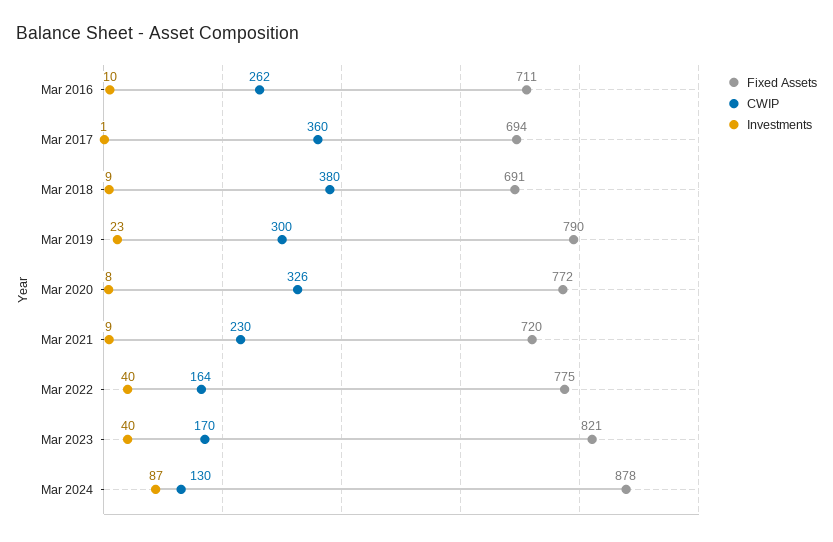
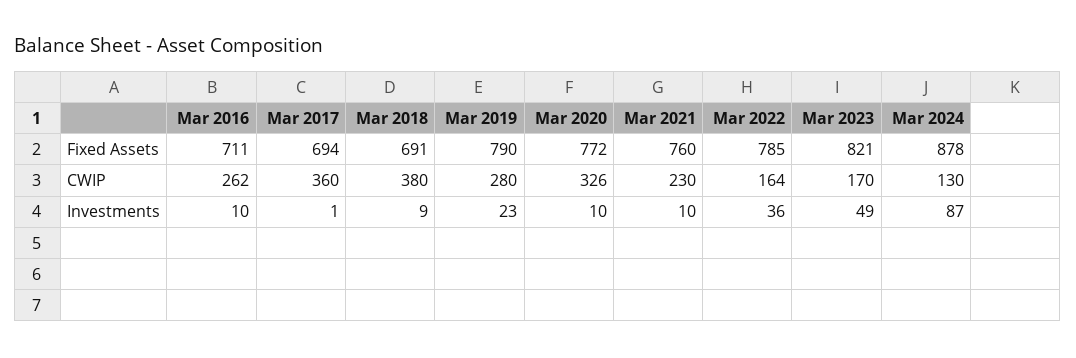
  {
    "Fixed Assets": {
      "Mar 2016": 711,
      "Mar 2017": 694,
      "Mar 2018": 691,
      "Mar 2019": 790,
      "Mar 2020": 772,
-     "Mar 2021": 720,
+     "Mar 2021": 760,
-     "Mar 2022": 775,
+     "Mar 2022": 785,
      "Mar 2023": 821,
      "Mar 2024": 878
    },
    "CWIP": {
      "Mar 2016": 262,
      "Mar 2017": 360,
      "Mar 2018": 380,
-     "Mar 2019": 300,
+     "Mar 2019": 280,
      "Mar 2020": 326,
      "Mar 2021": 230,
      "Mar 2022": 164,
      "Mar 2023": 170,
      "Mar 2024": 130
    },
    "Investments": {
      "Mar 2016": 10,
      "Mar 2017": 1,
      "Mar 2018": 9,
      "Mar 2019": 23,
-     "Mar 2020": 8,
+     "Mar 2020": 10,
-     "Mar 2021": 9,
+     "Mar 2021": 10,
-     "Mar 2022": 40,
+     "Mar 2022": 36,
-     "Mar 2023": 40,
+     "Mar 2023": 49,
      "Mar 2024": 87
    }
  }

